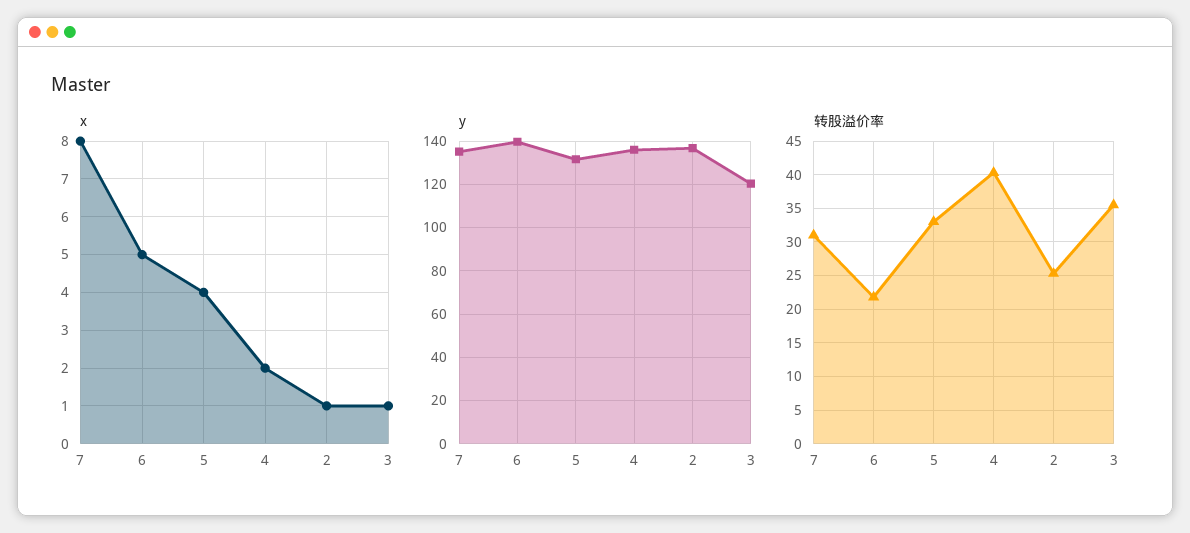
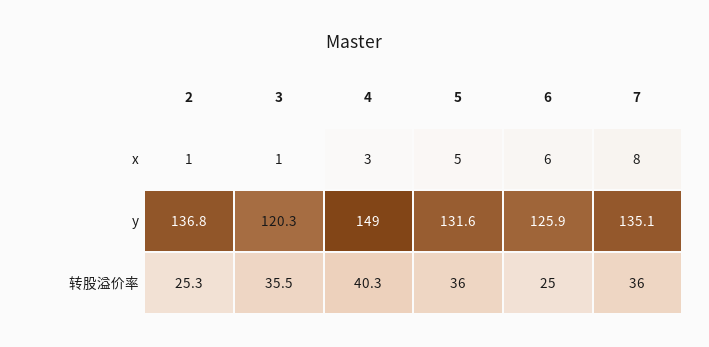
  {
    "x": {
      "7": 8,
-     "6": 5,
+     "6": 6,
-     "5": 4,
+     "5": 5,
-     "4": 2,
+     "4": 3,
      "2": 1,
      "3": 1
    },
    "y": {
      "7": 135.1,
-     "6": 140,
+     "6": 125.9,
      "5": 131.6,
-     "4": 135,
+     "4": 149,
      "2": 136.8,
      "3": 120.3
    },
    "转股溢价率": {
-     "7": 31,
+     "7": 36,
-     "6": 22,
+     "6": 25,
-     "5": 33,
+     "5": 36,
      "4": 40.3,
      "2": 25.3,
      "3": 35.5
    }
  }

